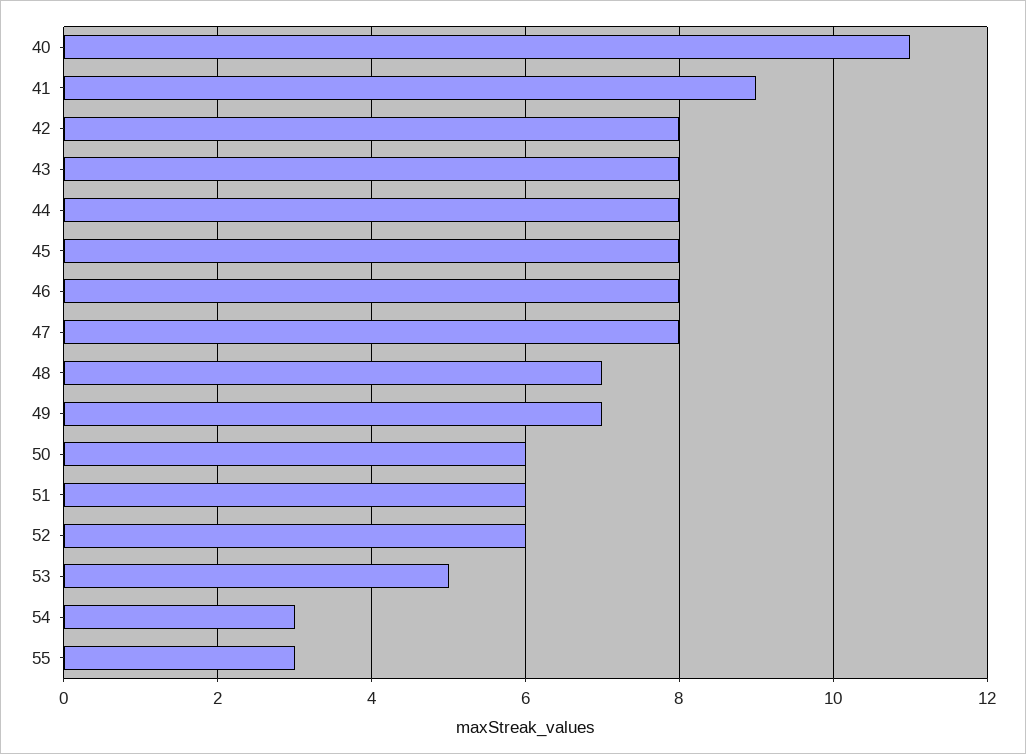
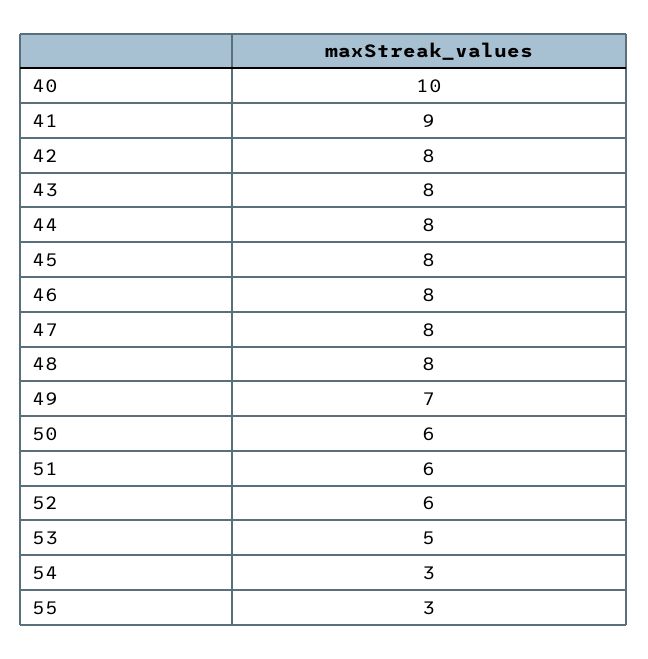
  {
-   "40": 11,
+   "40": 10,
    "41": 9,
    "42": 8,
    "43": 8,
    "44": 8,
    "45": 8,
    "46": 8,
    "47": 8,
-   "48": 7,
+   "48": 8,
    "49": 7,
    "50": 6,
    "51": 6,
    "52": 6,
    "53": 5,
    "54": 3,
    "55": 3
  }

